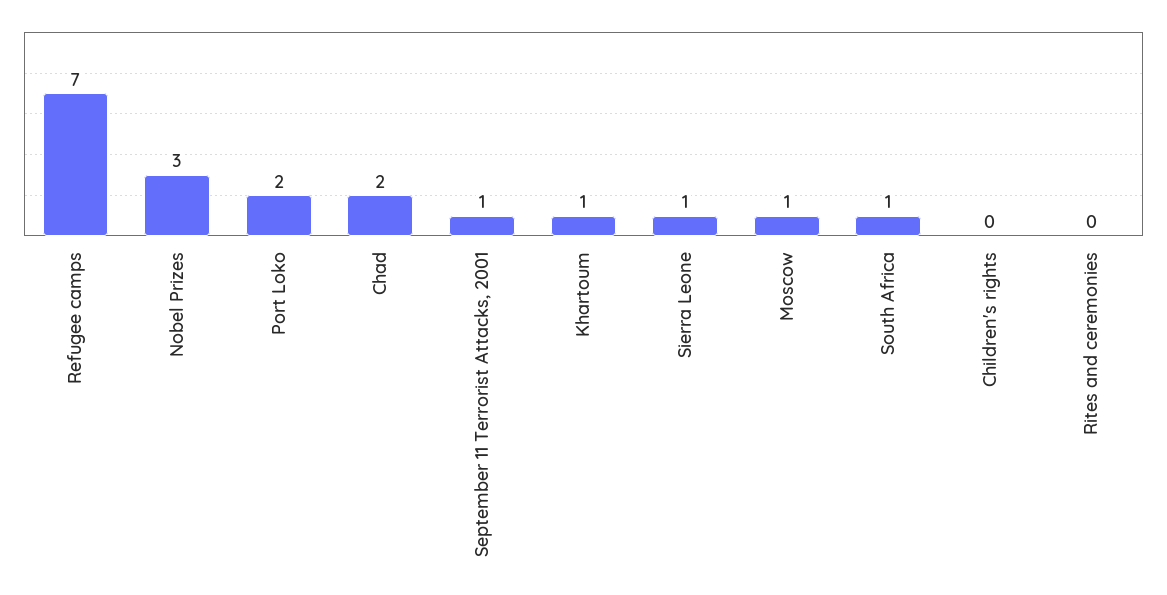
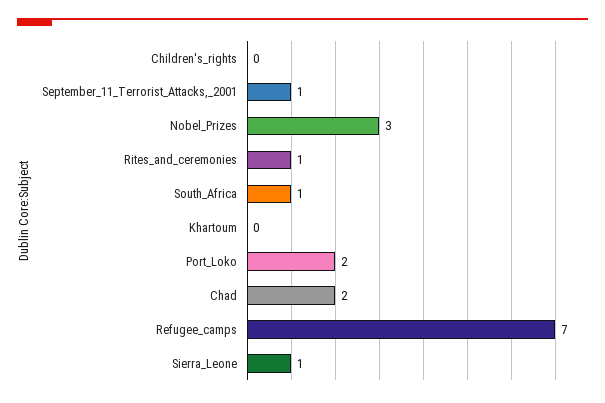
  {
    "Refugee camps": 7,
    "Nobel Prizes": 3,
    "Port Loko": 2,
    "Chad": 2,
    "September 11 Terrorist Attacks, 2001": 1,
-   "Khartoum": 1,
+   "Khartoum": 0,
    "Sierra Leone": 1,
-   "Moscow": 1,
    "South Africa": 1,
    "Children's rights": 0,
-   "Rites and ceremonies": 0
+   "Rites and ceremonies": 1
  }

